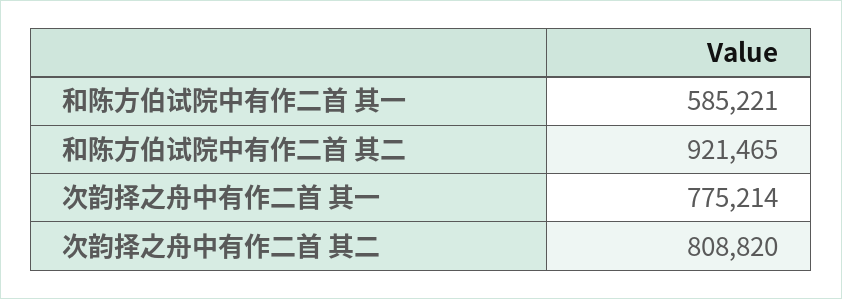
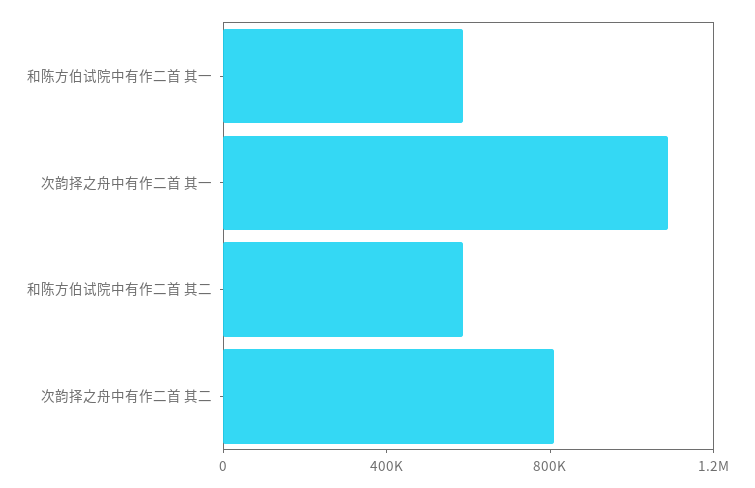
  {
    "和陈方伯试院中有作二首 其一": 585221,
-   "和陈方伯试院中有作二首 其二": 921465,
+   "和陈方伯试院中有作二首 其二": 600000,
-   "次韵择之舟中有作二首 其一": 775214,
+   "次韵择之舟中有作二首 其一": 1100000,
    "次韵择之舟中有作二首 其二": 808820
  }

